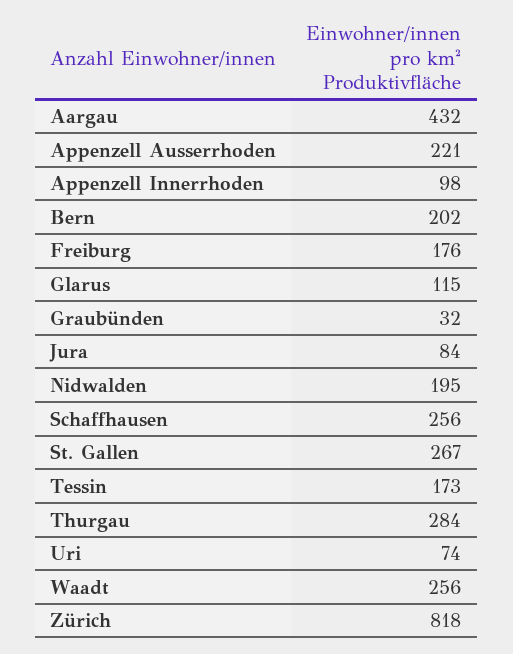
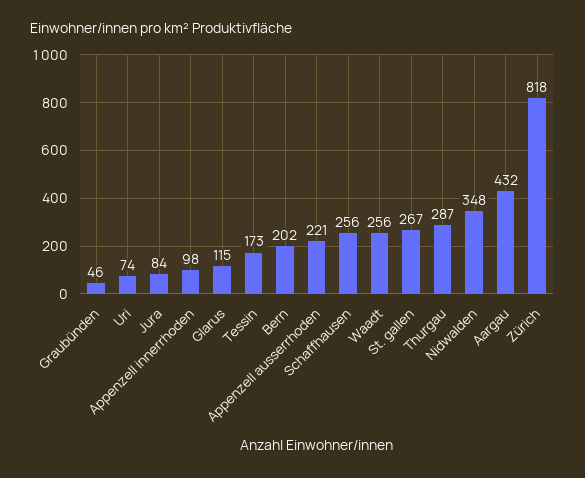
  {
    "Aargau": 432,
    "Appenzell Ausserrhoden": 221,
    "Appenzell Innerrhoden": 98,
    "Bern": 202,
-   "Freiburg": 176,
    "Glarus": 115,
-   "Graubünden": 32,
+   "Graubünden": 46,
    "Jura": 84,
-   "Nidwalden": 195,
+   "Nidwalden": 348,
    "Schaffhausen": 256,
    "St. Gallen": 267,
    "Tessin": 173,
-   "Thurgau": 284,
+   "Thurgau": 287,
    "Uri": 74,
    "Waadt": 256,
    "Zürich": 818
  }

